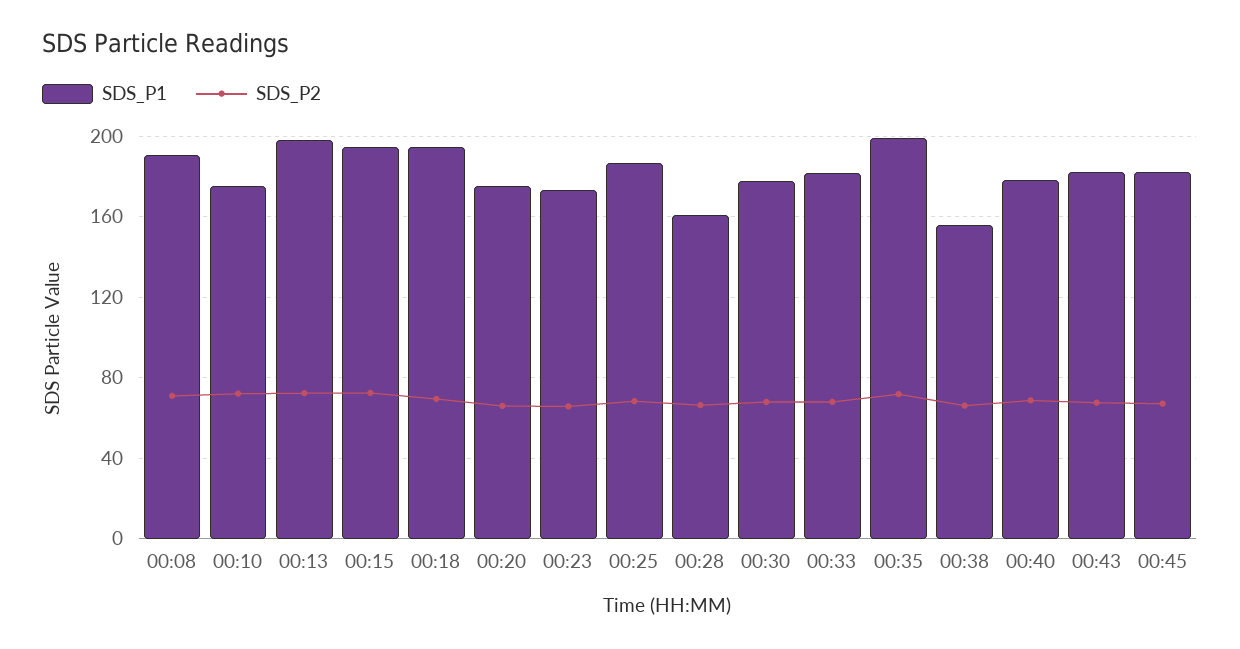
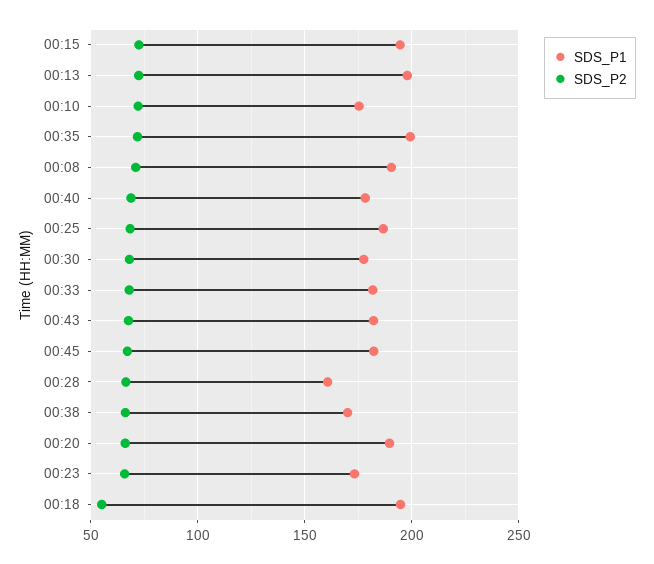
  {
    "SDS_P1": {
      "00:08": 190,
      "00:10": 175,
      "00:13": 200,
      "00:15": 195,
      "00:18": 195,
-     "00:20": 175,
+     "00:20": 190,
      "00:23": 175,
      "00:25": 185,
      "00:28": 160,
      "00:30": 180,
      "00:33": 180,
      "00:35": 200,
-     "00:38": 155,
+     "00:38": 170,
      "00:40": 180,
      "00:43": 180,
      "00:45": 180
    },
    "SDS_P2": {
      "00:08": 70,
      "00:10": 70,
      "00:13": 70,
      "00:15": 70,
-     "00:18": 70,
+     "00:18": 55,
      "00:20": 65,
      "00:23": 65,
      "00:25": 70,
      "00:28": 65,
      "00:30": 70,
      "00:33": 70,
      "00:35": 70,
      "00:38": 65,
      "00:40": 70,
      "00:43": 70,
      "00:45": 65
    }
  }

